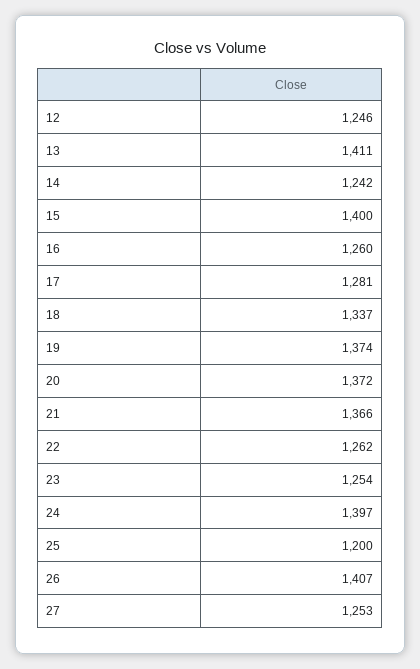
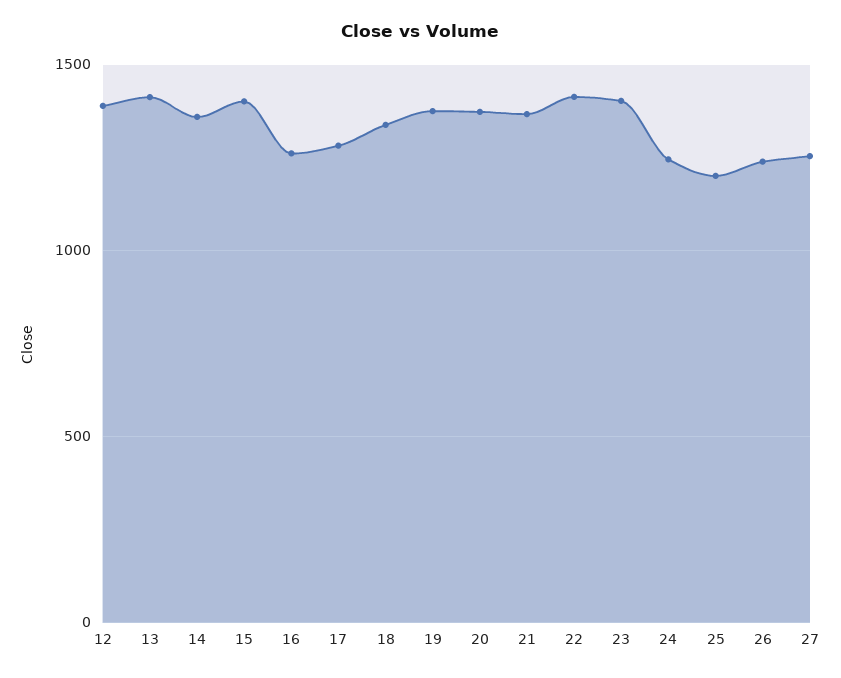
  {
-   "12": 1246,
+   "12": 1400,
    "13": 1411,
-   "14": 1242,
+   "14": 1350,
    "15": 1400,
    "16": 1260,
    "17": 1281,
    "18": 1337,
    "19": 1374,
    "20": 1372,
    "21": 1366,
-   "22": 1262,
+   "22": 1400,
-   "23": 1254,
+   "23": 1400,
-   "24": 1397,
+   "24": 1250,
    "25": 1200,
-   "26": 1407,
+   "26": 1250,
    "27": 1253
  }

